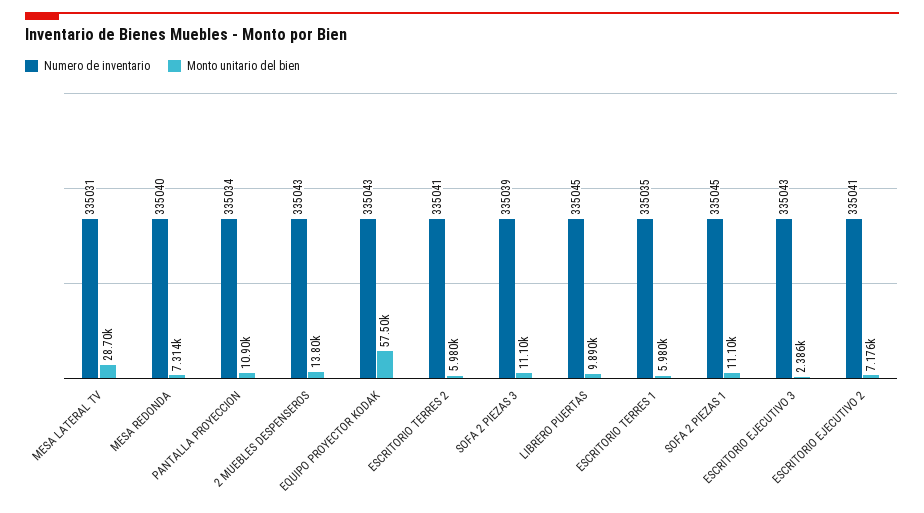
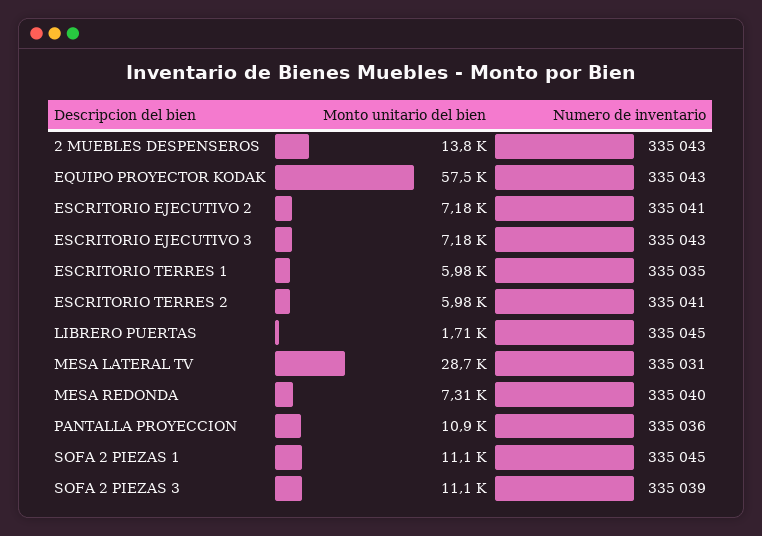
  {
    "Numero de inventario": {
      "MESA LATERAL TV": 335031,
      "MESA REDONDA": 335040,
-     "PANTALLA PROYECCION": 335034,
+     "PANTALLA PROYECCION": 335036,
      "2 MUEBLES DESPENSEROS": 335043,
      "EQUIPO PROYECTOR KODAK": 335043,
      "ESCRITORIO TERRES 2": 335041,
      "SOFA 2 PIEZAS 3": 335039,
      "LIBRERO PUERTAS": 335045,
      "ESCRITORIO TERRES 1": 335035,
      "SOFA 2 PIEZAS 1": 335045,
      "ESCRITORIO EJECUTIVO 3": 335043,
      "ESCRITORIO EJECUTIVO 2": 335041
    },
    "Monto unitario del bien": {
      "MESA LATERAL TV": 28700,
      "MESA REDONDA": 7314,
      "PANTALLA PROYECCION": 10900,
      "2 MUEBLES DESPENSEROS": 13800,
      "EQUIPO PROYECTOR KODAK": 57500,
      "ESCRITORIO TERRES 2": 5980,
      "SOFA 2 PIEZAS 3": 11100,
-     "LIBRERO PUERTAS": 9890,
+     "LIBRERO PUERTAS": 1710,
      "ESCRITORIO TERRES 1": 5980,
      "SOFA 2 PIEZAS 1": 11100,
-     "ESCRITORIO EJECUTIVO 3": 2386,
+     "ESCRITORIO EJECUTIVO 3": 7180,
      "ESCRITORIO EJECUTIVO 2": 7176
    }
  }

